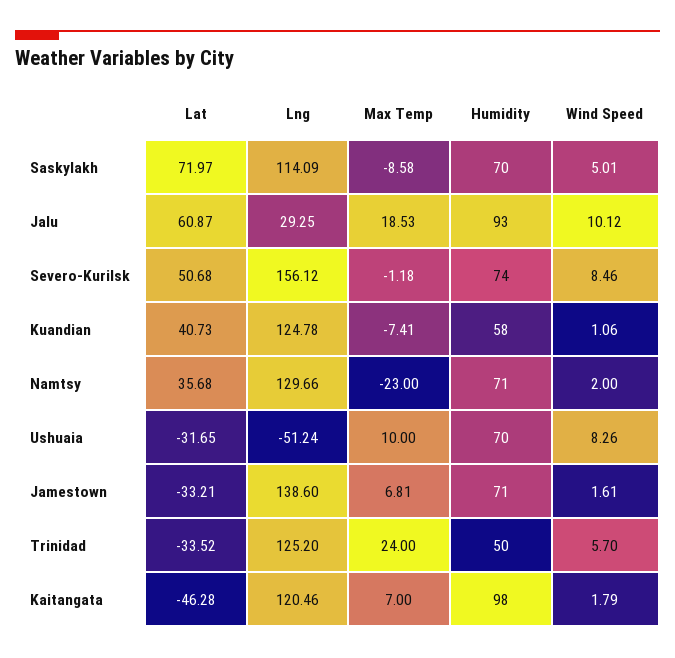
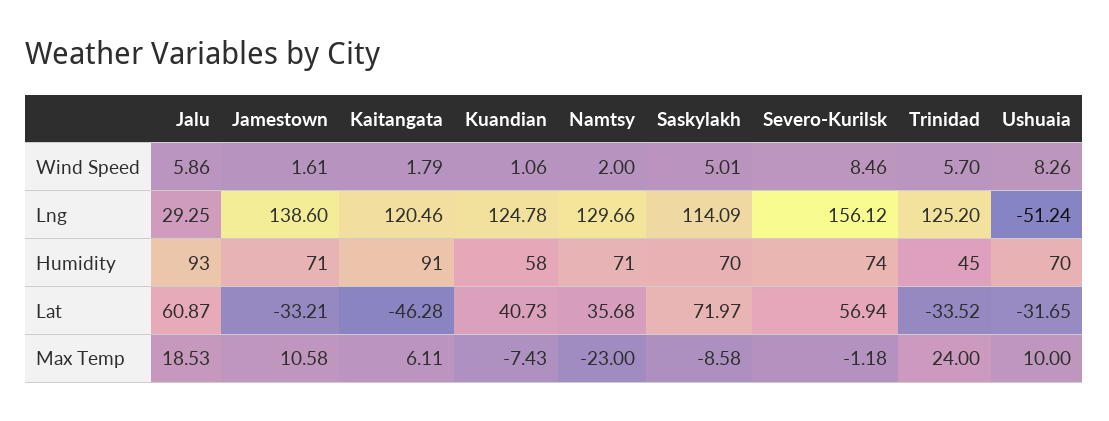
  {
    "Lat": {
      "Saskylakh": 71.97,
      "Jalu": 60.87,
-     "Severo-Kurilsk": 50.68,
+     "Severo-Kurilsk": 56.94,
      "Kuandian": 40.73,
      "Namtsy": 35.68,
      "Ushuaia": -31.65,
      "Jamestown": -33.21,
      "Trinidad": -33.52,
      "Kaitangata": -46.28
    },
    "Lng": {
      "Saskylakh": 114.09,
      "Jalu": 29.25,
      "Severo-Kurilsk": 156.12,
      "Kuandian": 124.78,
      "Namtsy": 129.66,
      "Ushuaia": -51.24,
      "Jamestown": 138.6,
      "Trinidad": 125.2,
      "Kaitangata": 120.46
    },
    "Max Temp": {
      "Saskylakh": -8.58,
      "Jalu": 18.53,
      "Severo-Kurilsk": -1.18,
-     "Kuandian": -7.41,
+     "Kuandian": -7.43,
      "Namtsy": -23,
      "Ushuaia": 10,
-     "Jamestown": 6.81,
+     "Jamestown": 10.58,
      "Trinidad": 24,
-     "Kaitangata": 7
+     "Kaitangata": 6.11
    },
    "Humidity": {
      "Saskylakh": 70,
      "Jalu": 93,
      "Severo-Kurilsk": 74,
      "Kuandian": 58,
      "Namtsy": 71,
      "Ushuaia": 70,
      "Jamestown": 71,
-     "Trinidad": 50,
+     "Trinidad": 45,
-     "Kaitangata": 98
+     "Kaitangata": 91
    },
    "Wind Speed": {
      "Saskylakh": 5.01,
-     "Jalu": 10.12,
+     "Jalu": 5.86,
      "Severo-Kurilsk": 8.46,
      "Kuandian": 1.06,
      "Namtsy": 2,
      "Ushuaia": 8.26,
      "Jamestown": 1.61,
      "Trinidad": 5.7,
      "Kaitangata": 1.79
    }
  }

